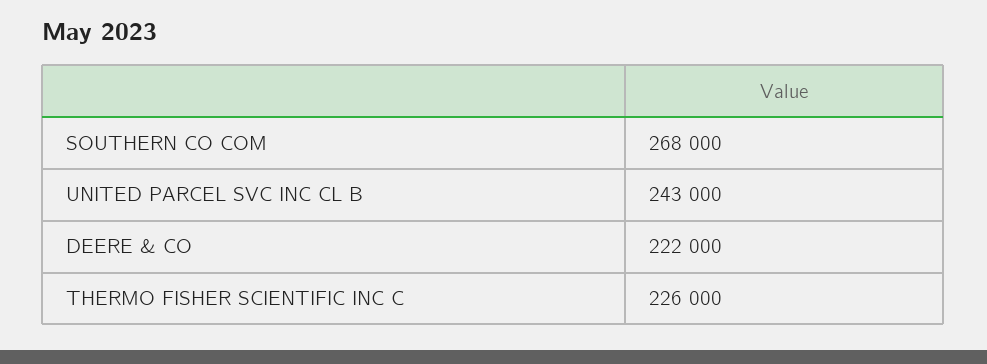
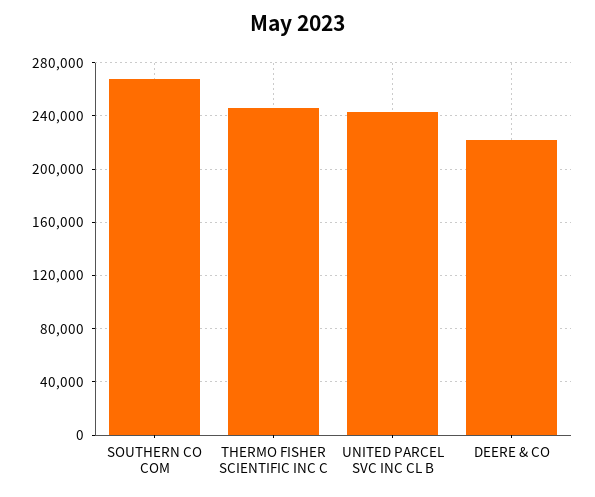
  {
    "SOUTHERN CO COM": 268000,
    "UNITED PARCEL SVC INC CL B": 243000,
    "DEERE & CO": 222000,
-   "THERMO FISHER SCIENTIFIC INC C": 226000
+   "THERMO FISHER SCIENTIFIC INC C": 245000
  }

